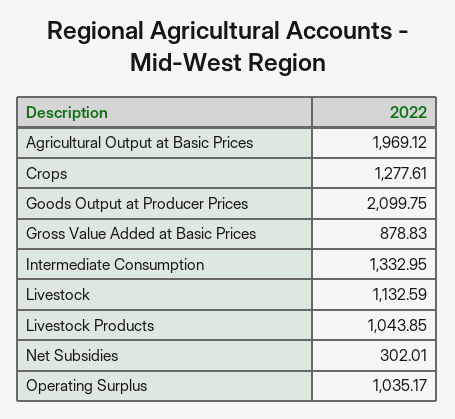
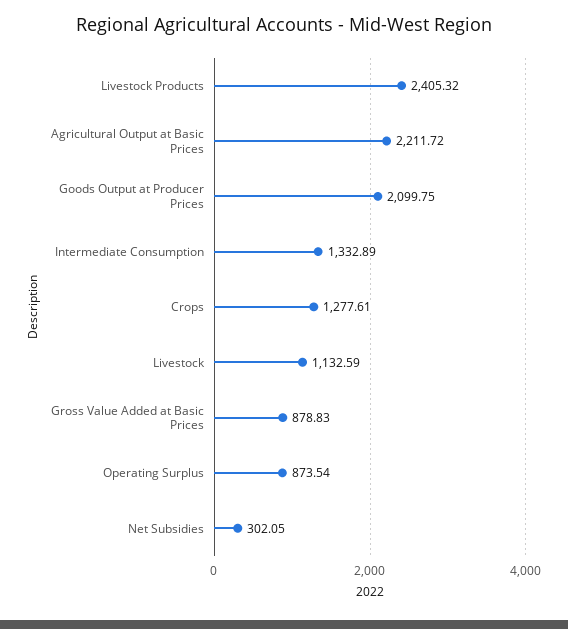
  {
-   "Agricultural Output at Basic Prices": 1969.12,
+   "Agricultural Output at Basic Prices": 2211.72,
    "Crops": 1277.61,
    "Goods Output at Producer Prices": 2099.75,
    "Gross Value Added at Basic Prices": 878.83,
-   "Intermediate Consumption": 1332.95,
+   "Intermediate Consumption": 1332.89,
    "Livestock": 1132.59,
-   "Livestock Products": 1043.85,
+   "Livestock Products": 2405.32,
-   "Net Subsidies": 302.01,
+   "Net Subsidies": 302.05,
-   "Operating Surplus": 1035.17
+   "Operating Surplus": 873.54
  }

